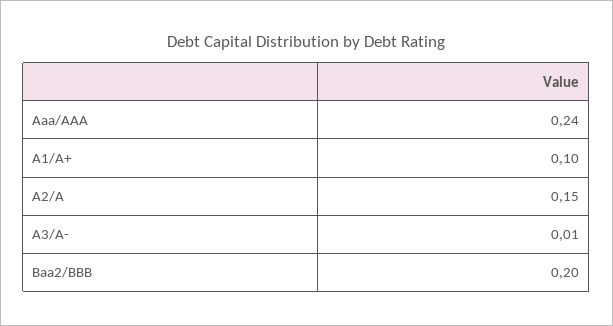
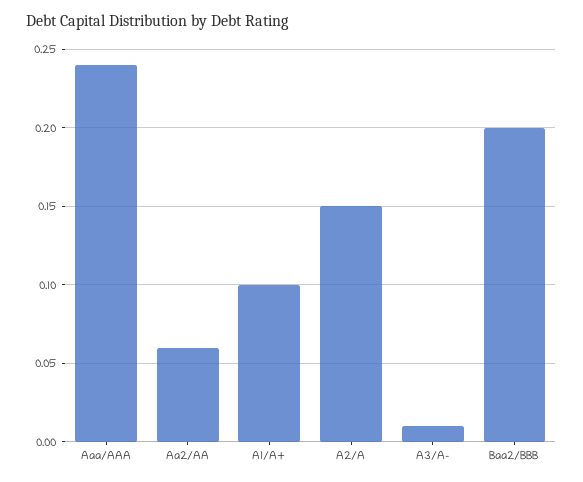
  {
    "Aaa/AAA": 0.24,
    "A1/A+": 0.1,
    "A2/A": 0.15,
    "A3/A-": 0.01,
-   "Baa2/BBB": 0.2
+   "Baa2/BBB": 0.2,
+   "Aa2/AA": 0.06
  }

